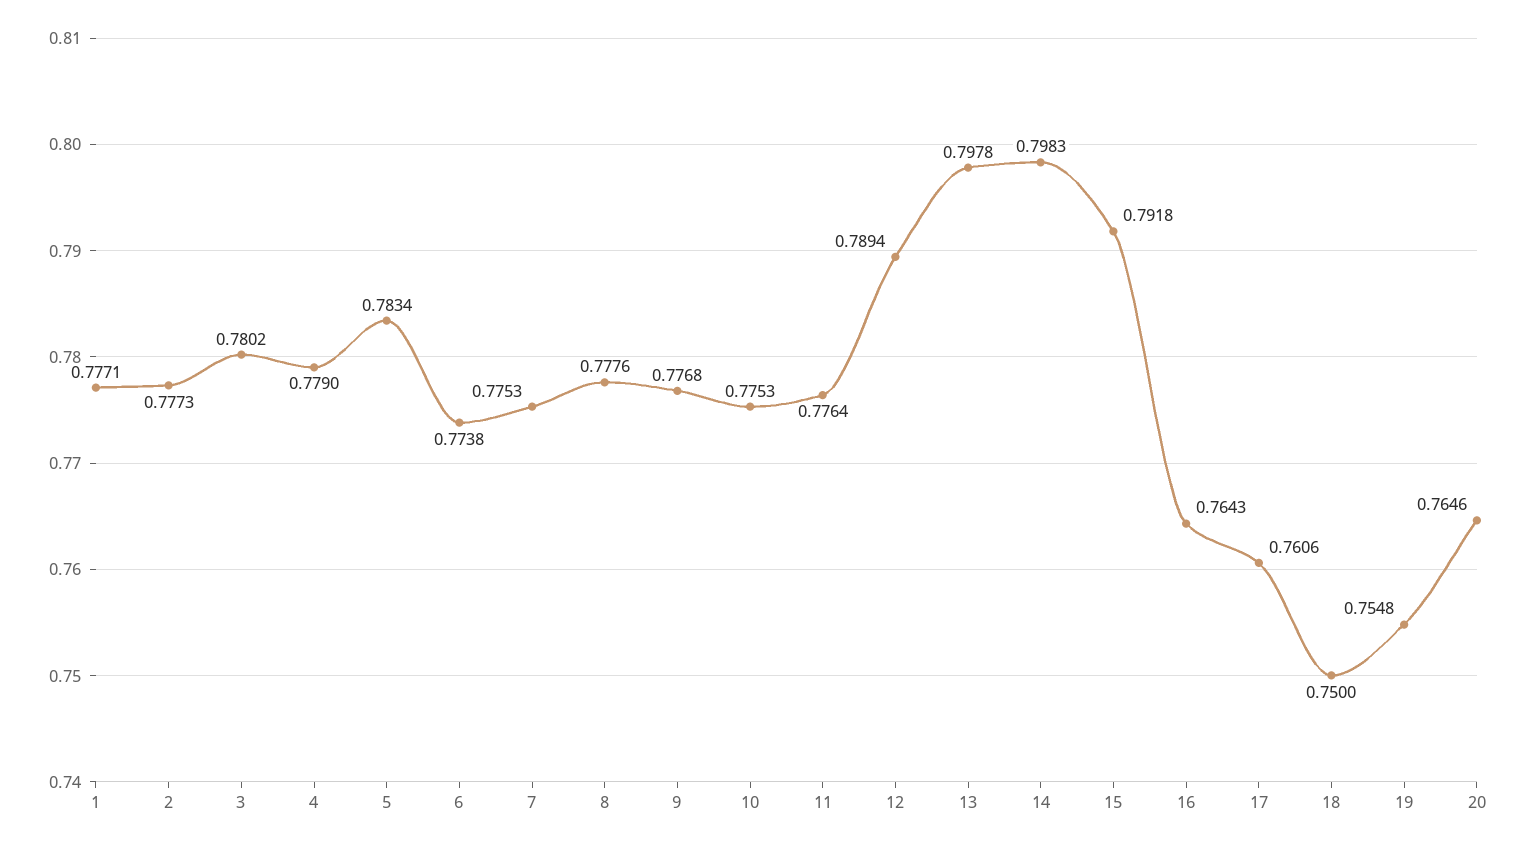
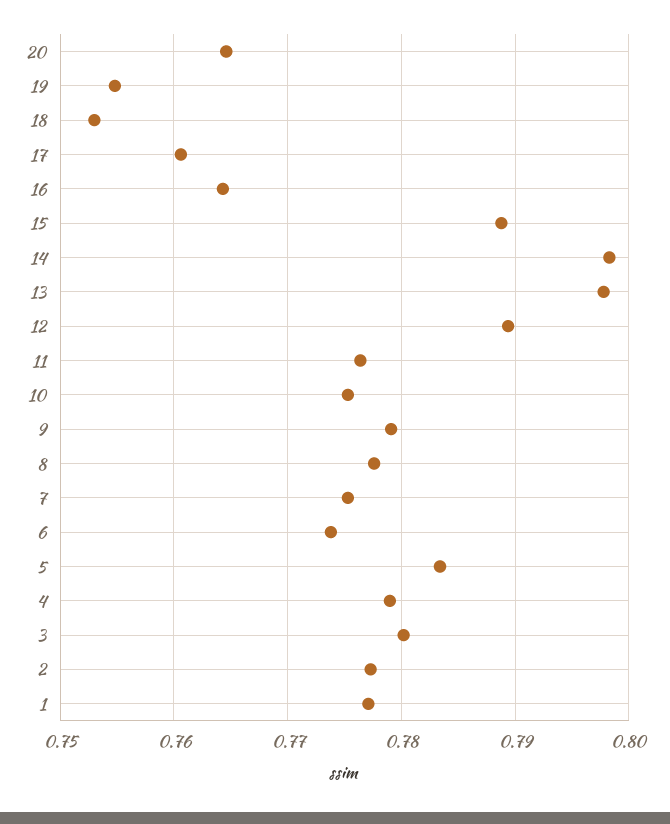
  {
    "1": 0.7771,
    "2": 0.7773,
    "3": 0.7802,
    "4": 0.779,
    "5": 0.7834,
    "6": 0.7738,
    "7": 0.7753,
    "8": 0.7776,
-   "9": 0.7768,
+   "9": 0.779,
    "10": 0.7753,
    "11": 0.7764,
    "12": 0.7894,
    "13": 0.7978,
    "14": 0.7983,
-   "15": 0.7918,
+   "15": 0.789,
    "16": 0.7643,
    "17": 0.7606,
-   "18": 0.75,
+   "18": 0.753,
    "19": 0.7548,
    "20": 0.7646
  }

